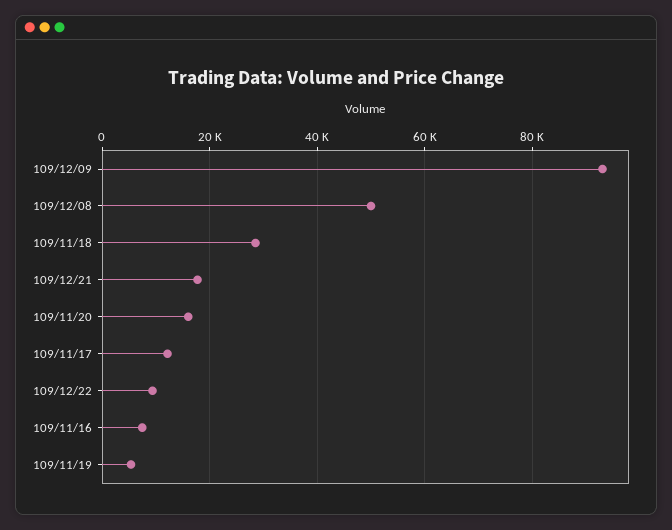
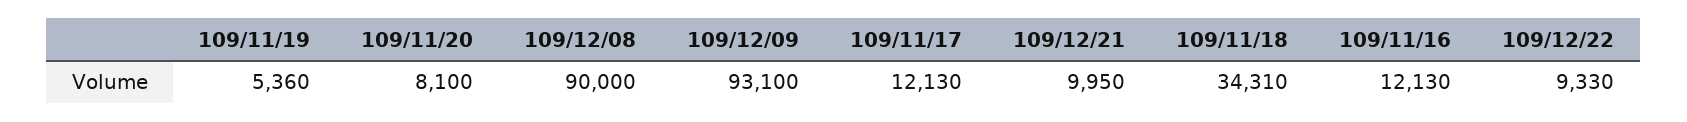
  {
    "109/12/09": 93100,
-   "109/12/08": 50000,
+   "109/12/08": 90000,
-   "109/11/18": 28000,
+   "109/11/18": 34310,
-   "109/12/21": 18000,
+   "109/12/21": 9950,
-   "109/11/20": 16000,
+   "109/11/20": 8100,
    "109/11/17": 12130,
    "109/12/22": 9330,
-   "109/11/16": 8000,
+   "109/11/16": 12130,
    "109/11/19": 5360
  }

